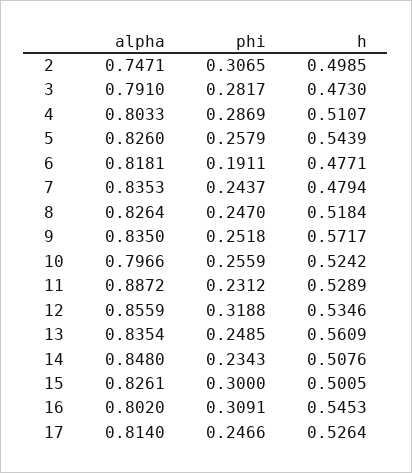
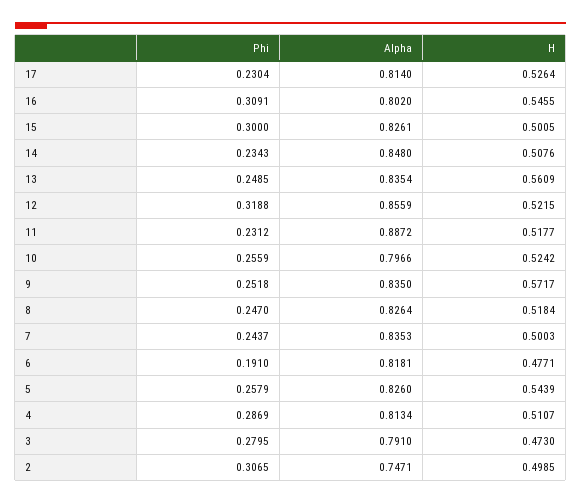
  {
    "alpha": {
      "2": 0.7471,
      "3": 0.791,
-     "4": 0.8033,
+     "4": 0.8134,
      "5": 0.826,
      "6": 0.8181,
      "7": 0.8353,
      "8": 0.8264,
      "9": 0.835,
      "10": 0.7966,
      "11": 0.8872,
      "12": 0.8559,
      "13": 0.8354,
      "14": 0.848,
      "15": 0.8261,
      "16": 0.802,
      "17": 0.814
    },
    "phi": {
      "2": 0.3065,
-     "3": 0.2817,
+     "3": 0.2795,
      "4": 0.2869,
      "5": 0.2579,
-     "6": 0.1911,
+     "6": 0.191,
      "7": 0.2437,
      "8": 0.247,
      "9": 0.2518,
      "10": 0.2559,
      "11": 0.2312,
      "12": 0.3188,
      "13": 0.2485,
      "14": 0.2343,
      "15": 0.3,
      "16": 0.3091,
-     "17": 0.2466
+     "17": 0.2304
    },
    "h": {
      "2": 0.4985,
      "3": 0.473,
      "4": 0.5107,
      "5": 0.5439,
      "6": 0.4771,
-     "7": 0.4794,
+     "7": 0.5003,
      "8": 0.5184,
      "9": 0.5717,
      "10": 0.5242,
-     "11": 0.5289,
+     "11": 0.5177,
-     "12": 0.5346,
+     "12": 0.5215,
      "13": 0.5609,
      "14": 0.5076,
      "15": 0.5005,
-     "16": 0.5453,
+     "16": 0.5455,
      "17": 0.5264
    }
  }

